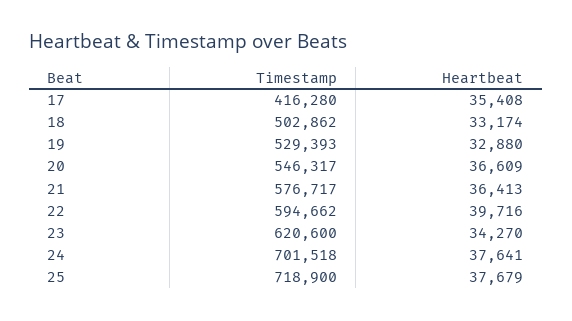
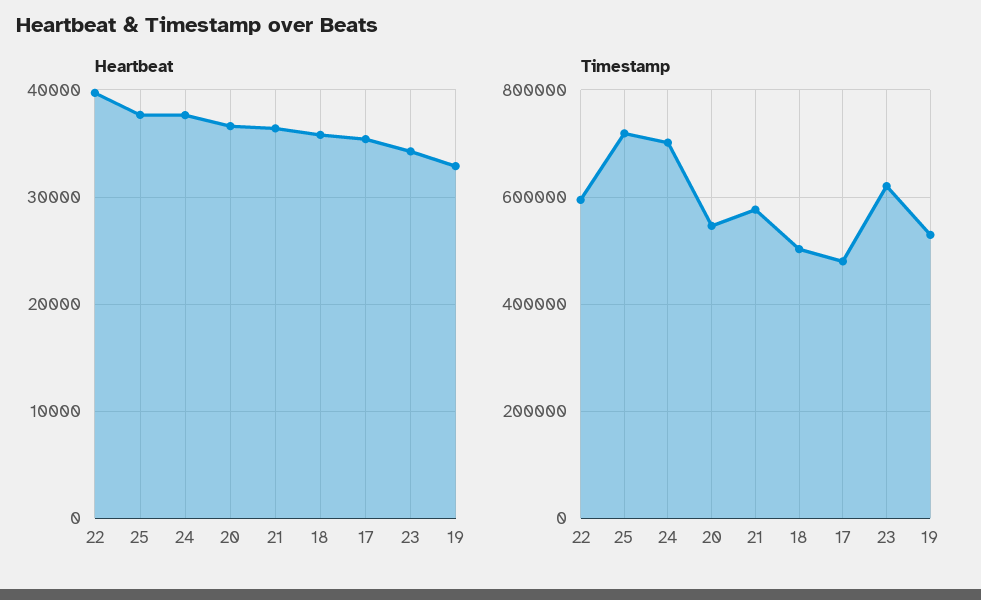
  {
    "Timestamp": {
-     "17": 416280,
+     "17": 480000,
      "18": 502862,
      "19": 529393,
      "20": 546317,
      "21": 576717,
      "22": 594662,
      "23": 620600,
      "24": 701518,
      "25": 718900
    },
    "Heartbeat": {
      "17": 35408,
-     "18": 33174,
+     "18": 36000,
      "19": 32880,
      "20": 36609,
      "21": 36413,
      "22": 39716,
      "23": 34270,
      "24": 37641,
      "25": 37679
    }
  }

